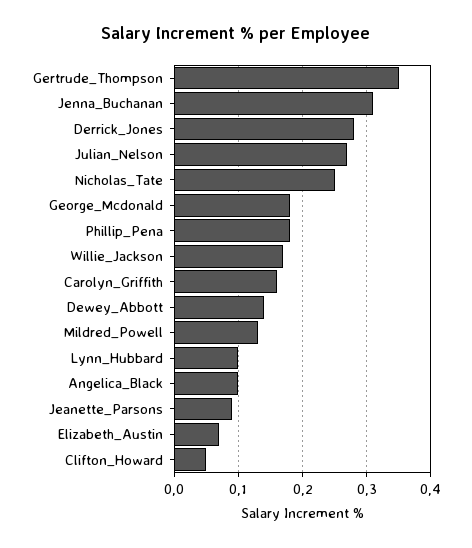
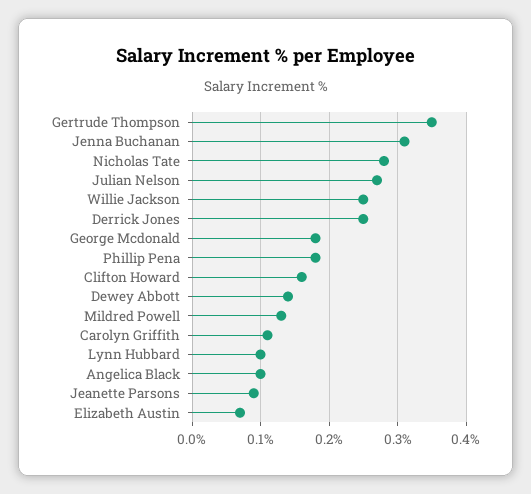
  {
    "Gertrude_Thompson": 0.35,
    "Jenna_Buchanan": 0.31,
-   "Derrick_Jones": 0.28,
+   "Derrick_Jones": 0.25,
    "Julian_Nelson": 0.27,
-   "Nicholas_Tate": 0.25,
+   "Nicholas_Tate": 0.28,
    "George_Mcdonald": 0.18,
    "Phillip_Pena": 0.18,
-   "Willie_Jackson": 0.17,
+   "Willie_Jackson": 0.25,
-   "Carolyn_Griffith": 0.16,
+   "Carolyn_Griffith": 0.11,
    "Dewey_Abbott": 0.14,
    "Mildred_Powell": 0.13,
    "Lynn_Hubbard": 0.1,
    "Angelica_Black": 0.1,
    "Jeanette_Parsons": 0.09,
    "Elizabeth_Austin": 0.07,
-   "Clifton_Howard": 0.05
+   "Clifton_Howard": 0.16
  }

